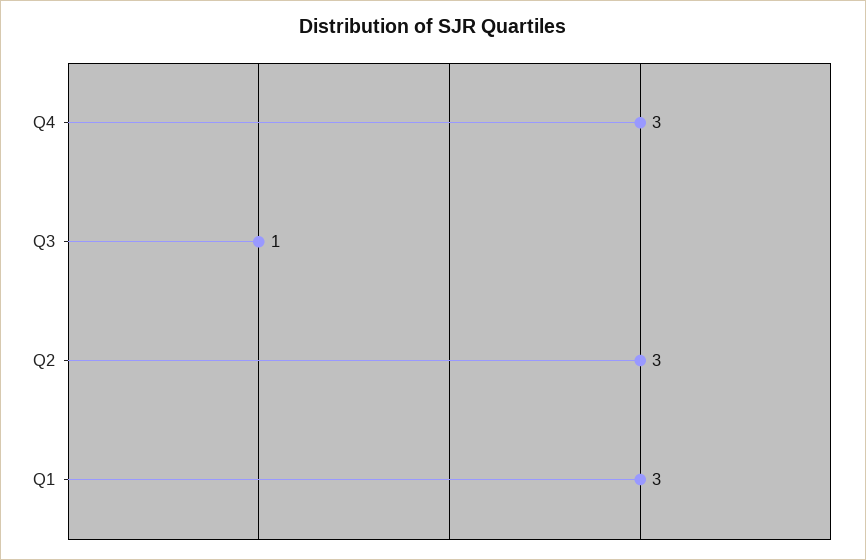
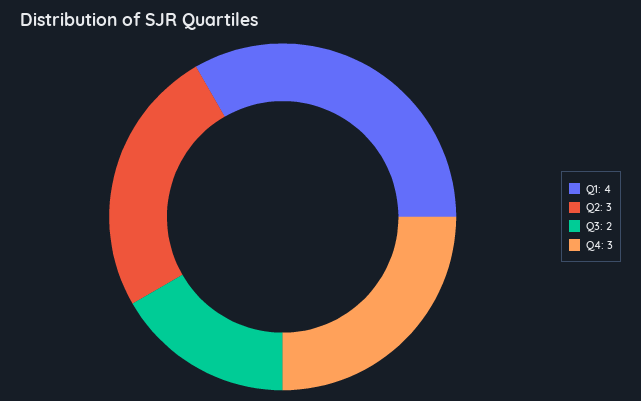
  {
    "Q4": 3,
-   "Q3": 1,
+   "Q3": 2,
    "Q2": 3,
-   "Q1": 3
+   "Q1": 4
  }

